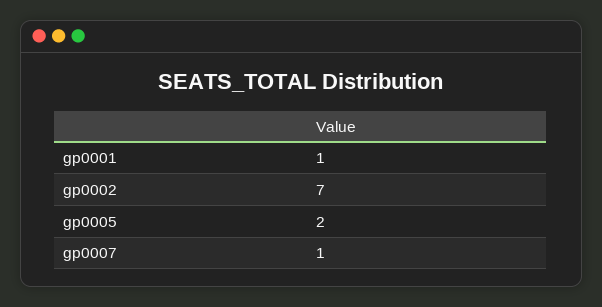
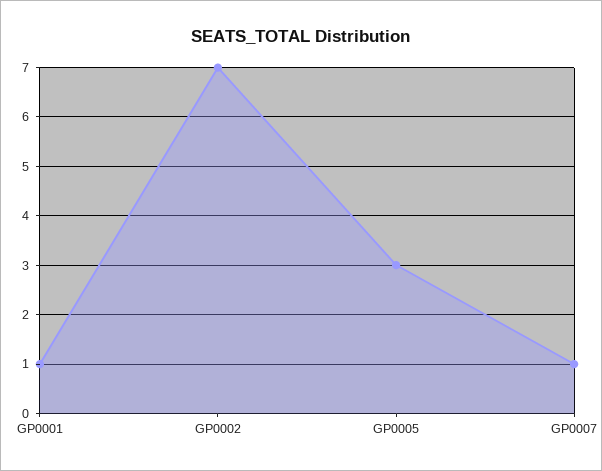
  {
    "gp0001": 1,
    "gp0002": 7,
-   "gp0005": 2,
+   "gp0005": 3,
    "gp0007": 1
  }

